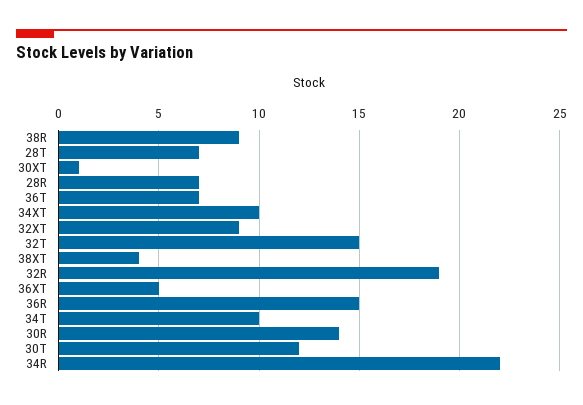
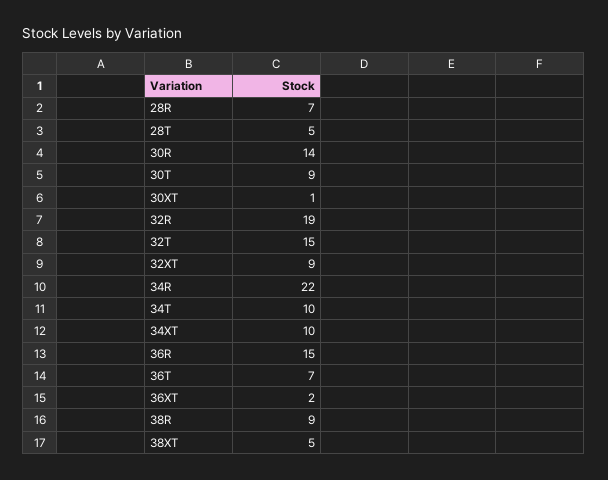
  {
    "38R": 9,
-   "28T": 7,
+   "28T": 5,
    "30XT": 1,
    "28R": 7,
    "36T": 7,
    "34XT": 10,
    "32XT": 9,
    "32T": 15,
-   "38XT": 4,
+   "38XT": 5,
    "32R": 19,
-   "36XT": 5,
+   "36XT": 2,
    "36R": 15,
    "34T": 10,
    "30R": 14,
-   "30T": 12,
+   "30T": 9,
    "34R": 22
  }

